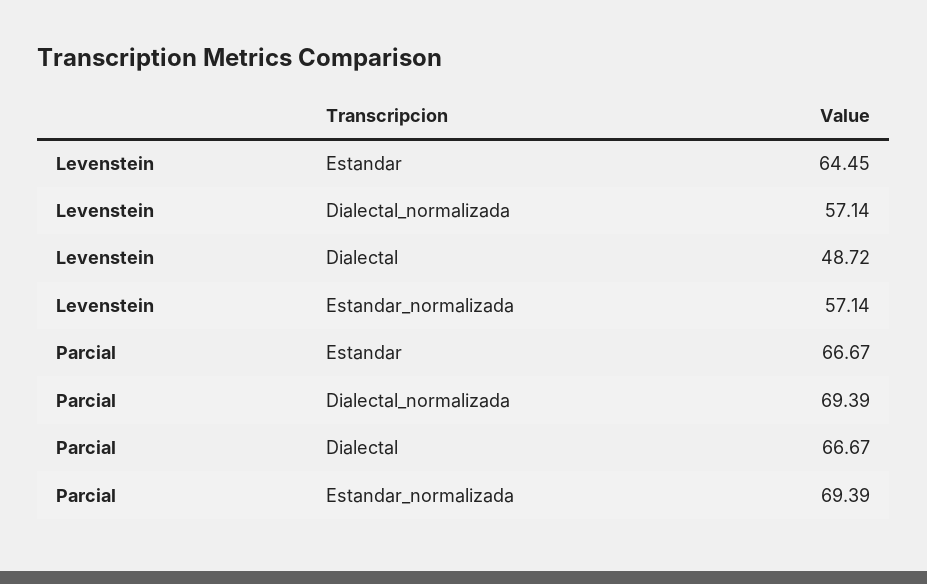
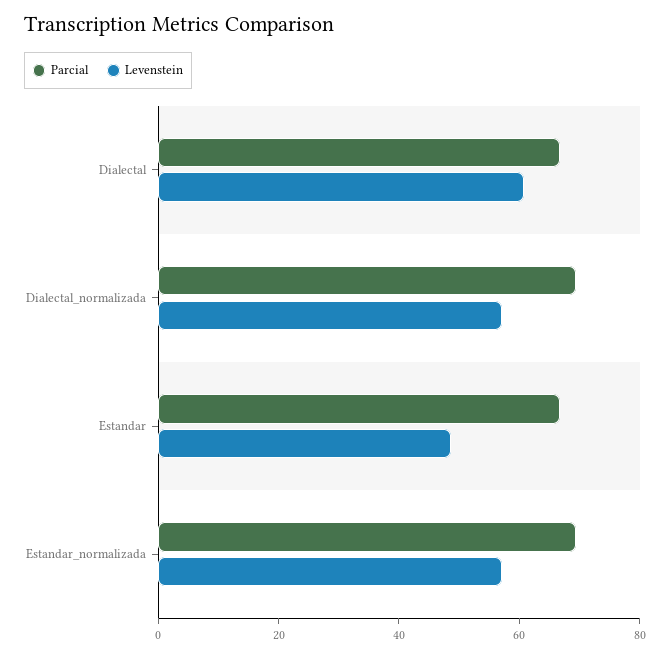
  {
    "Levenstein": {
-     "Estandar": 64.45,
+     "Estandar": 50,
      "Dialectal_normalizada": 57.14,
-     "Dialectal": 48.72,
+     "Dialectal": 60,
      "Estandar_normalizada": 57.14
    },
    "Parcial": {
      "Estandar": 66.67,
      "Dialectal_normalizada": 69.39,
      "Dialectal": 66.67,
      "Estandar_normalizada": 69.39
    }
  }

